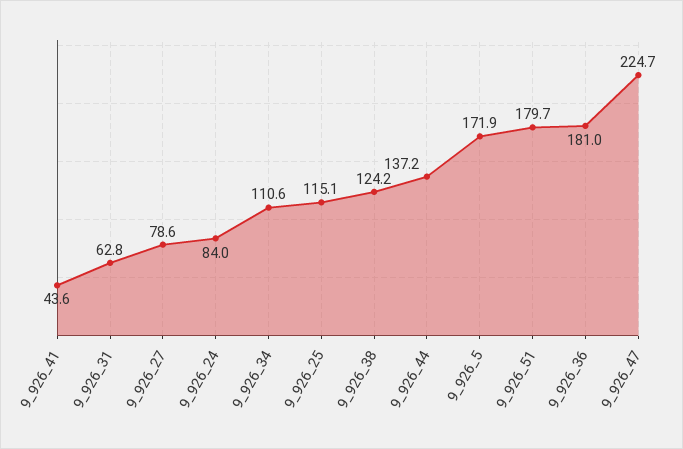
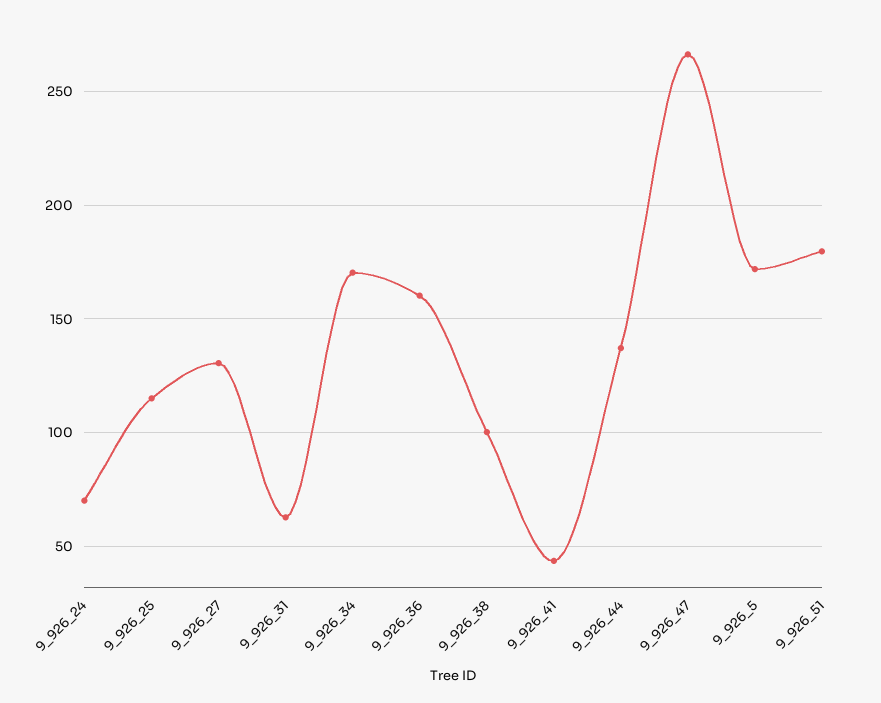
  {
    "9_926_41": 43.6,
    "9_926_31": 62.8,
-   "9_926_27": 78.6,
+   "9_926_27": 130,
-   "9_926_24": 84,
+   "9_926_24": 70,
-   "9_926_34": 110.6,
+   "9_926_34": 170,
    "9_926_25": 115.1,
-   "9_926_38": 124.2,
+   "9_926_38": 100,
    "9_926_44": 137.2,
    "9_926_5": 171.9,
    "9_926_51": 179.7,
-   "9_926_36": 181,
+   "9_926_36": 160,
-   "9_926_47": 224.7
+   "9_926_47": 265
  }

